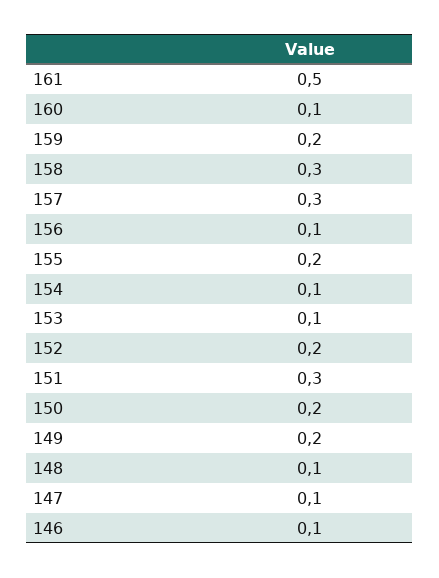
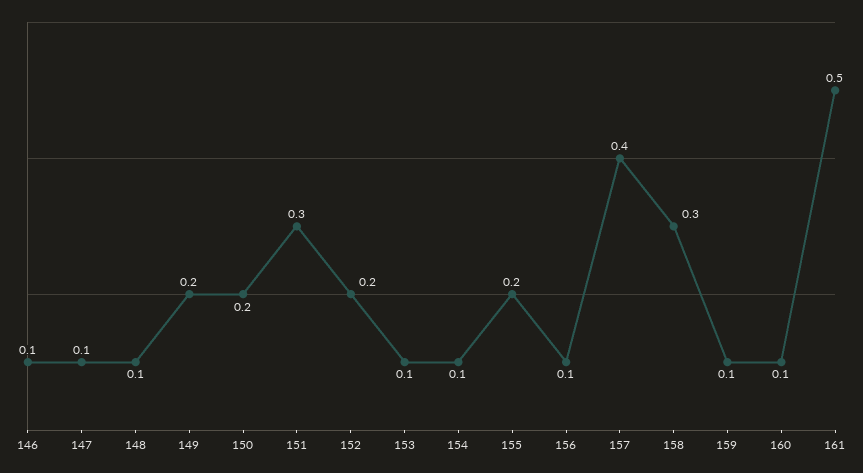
  {
    "161": 0.5,
    "160": 0.1,
-   "159": 0.2,
+   "159": 0.1,
    "158": 0.3,
-   "157": 0.3,
+   "157": 0.4,
    "156": 0.1,
    "155": 0.2,
    "154": 0.1,
    "153": 0.1,
    "152": 0.2,
    "151": 0.3,
    "150": 0.2,
    "149": 0.2,
    "148": 0.1,
    "147": 0.1,
    "146": 0.1
  }

